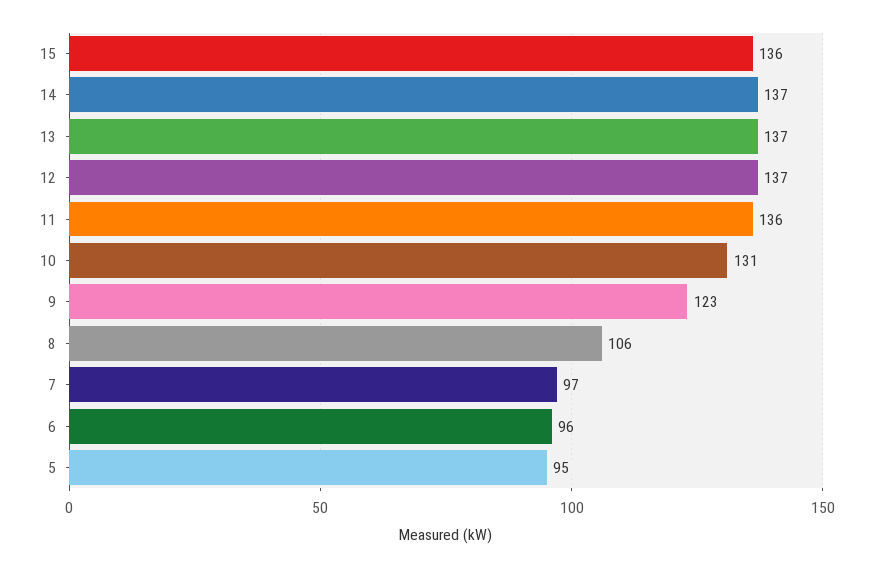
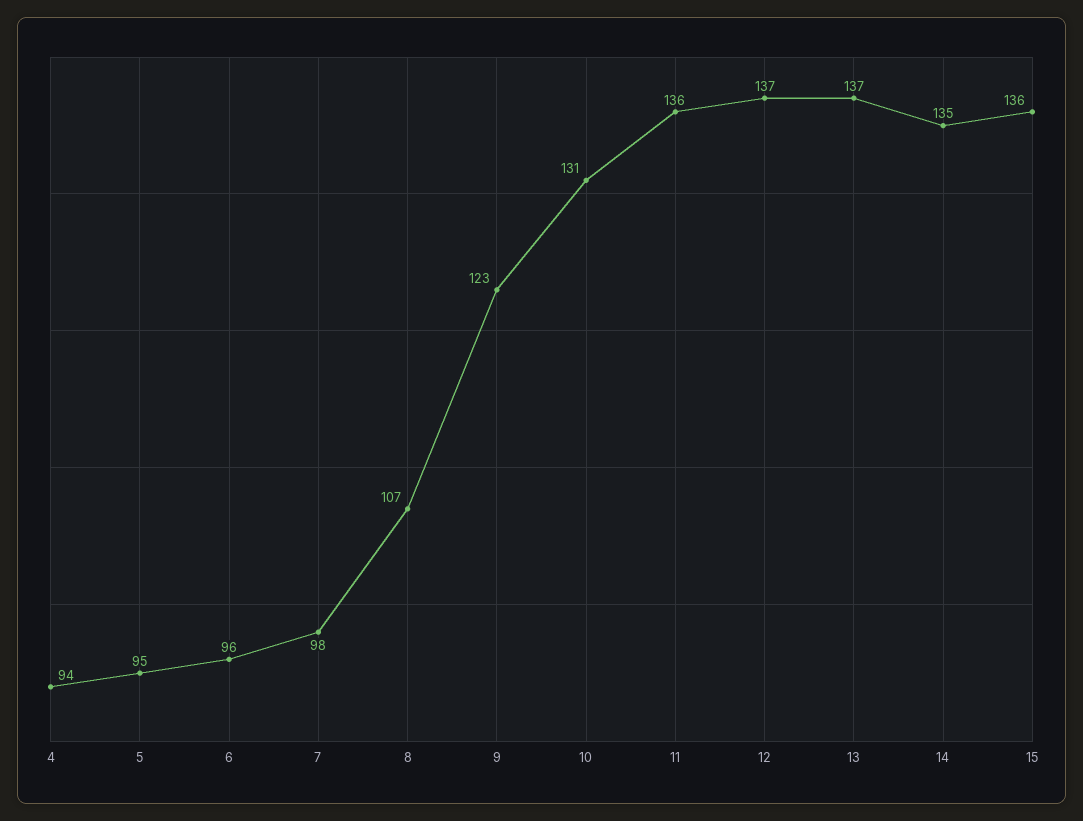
  {
    "15": 136,
-   "14": 137,
+   "14": 135,
    "13": 137,
    "12": 137,
    "11": 136,
    "10": 131,
    "9": 123,
-   "8": 106,
+   "8": 107,
-   "7": 97,
+   "7": 98,
    "6": 96,
-   "5": 95
+   "5": 95,
+   "4": 94
  }

